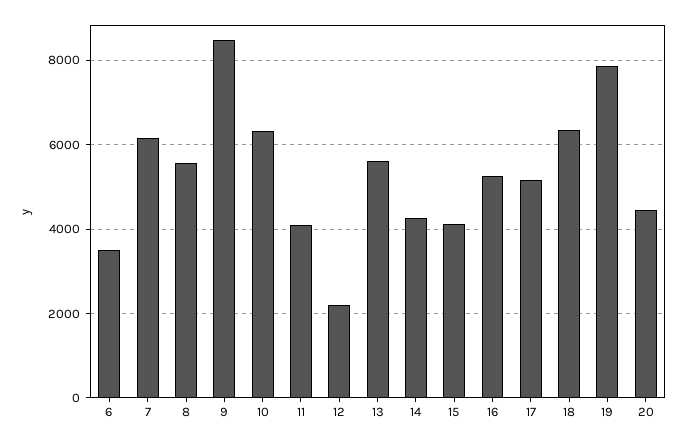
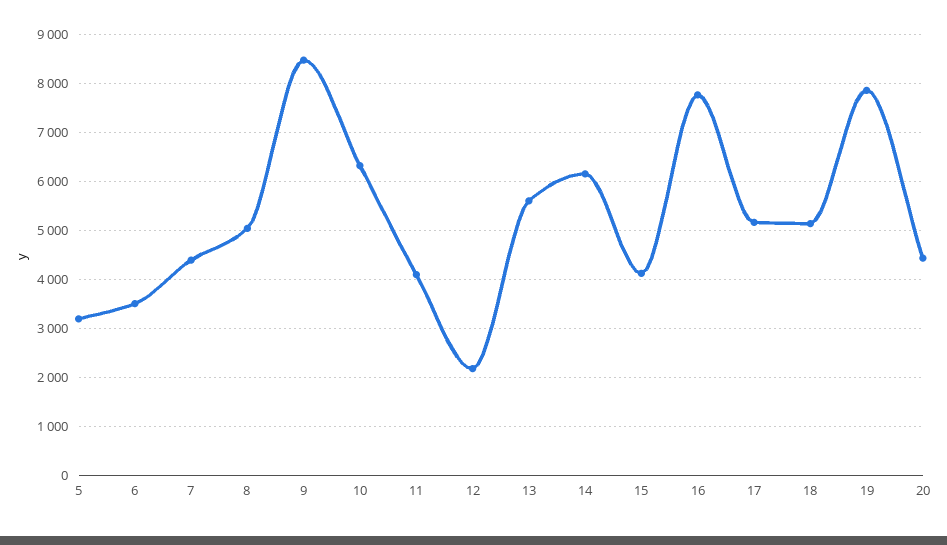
  {
    "6": 3600,
-   "7": 6200,
+   "7": 4400,
-   "8": 5600,
+   "8": 5000,
    "9": 8400,
    "10": 6400,
    "11": 4200,
    "12": 2200,
    "13": 5600,
-   "14": 4200,
+   "14": 6200,
    "15": 4200,
-   "16": 5200,
+   "16": 7800,
    "17": 5200,
-   "18": 6400,
+   "18": 5200,
    "19": 7800,
-   "20": 4400
+   "20": 4400,
+   "5": 3200
  }

